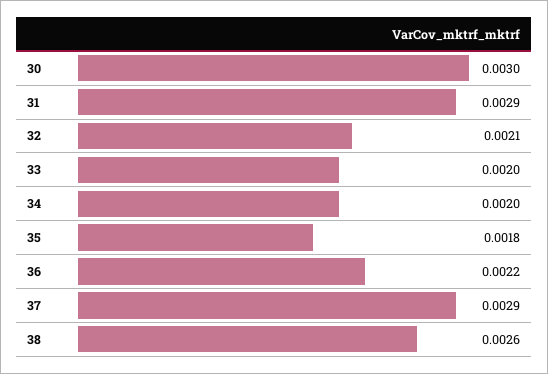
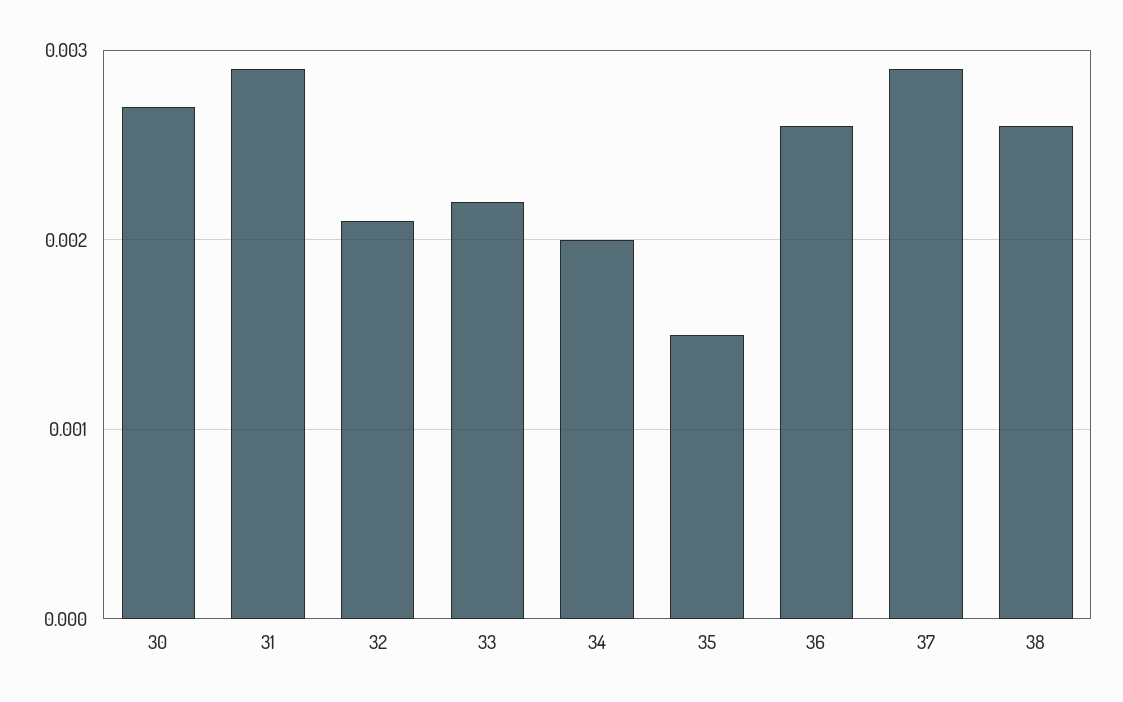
  {
-   "30": 0.003,
+   "30": 0.0027,
    "31": 0.0029,
    "32": 0.0021,
-   "33": 0.002,
+   "33": 0.0022,
    "34": 0.002,
-   "35": 0.0018,
+   "35": 0.0015,
-   "36": 0.0022,
+   "36": 0.0026,
    "37": 0.0029,
    "38": 0.0026
  }

